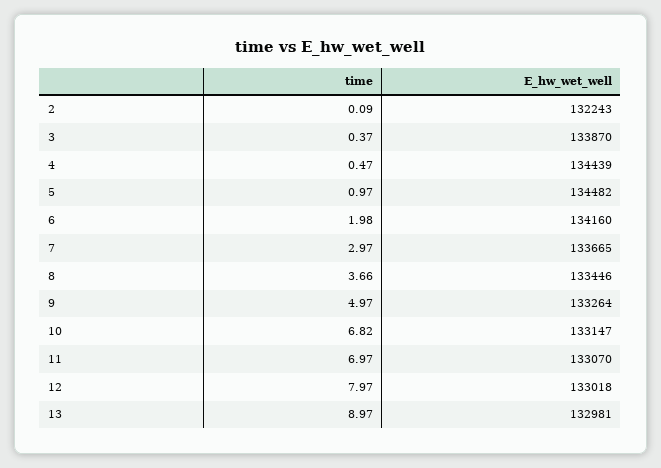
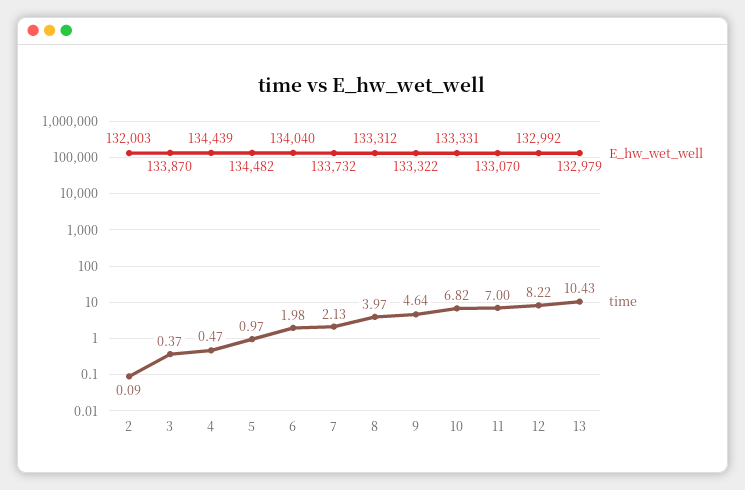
  {
    "time": {
      "2": 0.09,
      "3": 0.37,
      "4": 0.47,
      "5": 0.97,
      "6": 1.98,
-     "7": 2.97,
+     "7": 2.13,
-     "8": 3.66,
+     "8": 3.97,
-     "9": 4.97,
+     "9": 4.64,
      "10": 6.82,
-     "11": 6.97,
+     "11": 7,
-     "12": 7.97,
+     "12": 8.22,
-     "13": 8.97
+     "13": 10.43
    },
    "E_hw_wet_well": {
-     "2": 132243,
+     "2": 132003,
      "3": 133870,
      "4": 134439,
      "5": 134482,
-     "6": 134160,
+     "6": 134040,
-     "7": 133665,
+     "7": 133732,
-     "8": 133446,
+     "8": 133312,
-     "9": 133264,
+     "9": 133322,
-     "10": 133147,
+     "10": 133331,
      "11": 133070,
-     "12": 133018,
+     "12": 132992,
-     "13": 132981
+     "13": 132979
    }
  }

